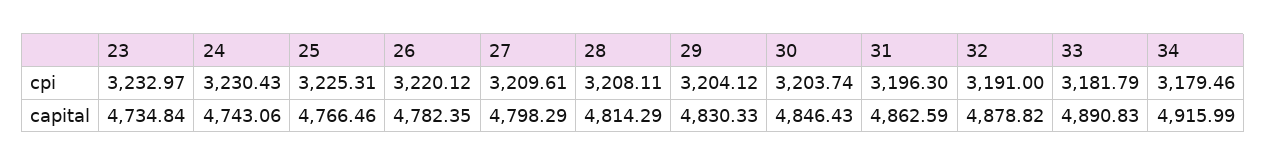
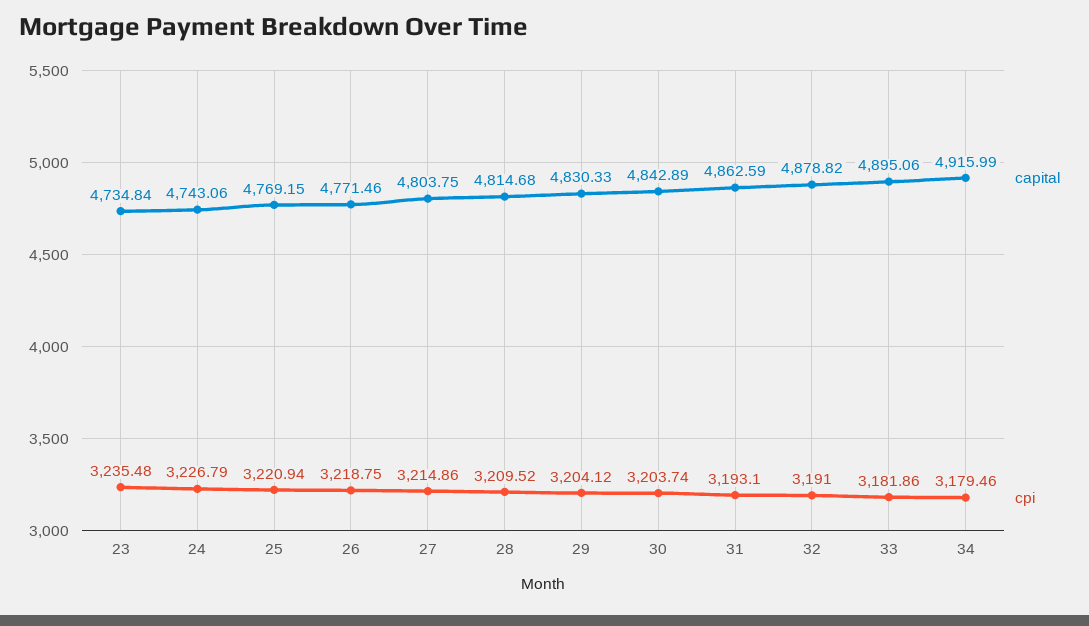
  {
    "cpi": {
-     "23": 3232.97,
+     "23": 3235.48,
-     "24": 3230.43,
+     "24": 3226.79,
-     "25": 3225.31,
+     "25": 3220.94,
-     "26": 3220.12,
+     "26": 3218.75,
-     "27": 3209.61,
+     "27": 3214.86,
-     "28": 3208.11,
+     "28": 3209.52,
      "29": 3204.12,
      "30": 3203.74,
-     "31": 3196.3,
+     "31": 3193.1,
      "32": 3191,
-     "33": 3181.79,
+     "33": 3181.86,
      "34": 3179.46
    },
    "capital": {
      "23": 4734.84,
      "24": 4743.06,
-     "25": 4766.46,
+     "25": 4769.15,
-     "26": 4782.35,
+     "26": 4771.46,
-     "27": 4798.29,
+     "27": 4803.75,
-     "28": 4814.29,
+     "28": 4814.68,
      "29": 4830.33,
-     "30": 4846.43,
+     "30": 4842.89,
      "31": 4862.59,
      "32": 4878.82,
-     "33": 4890.83,
+     "33": 4895.06,
      "34": 4915.99
    }
  }

